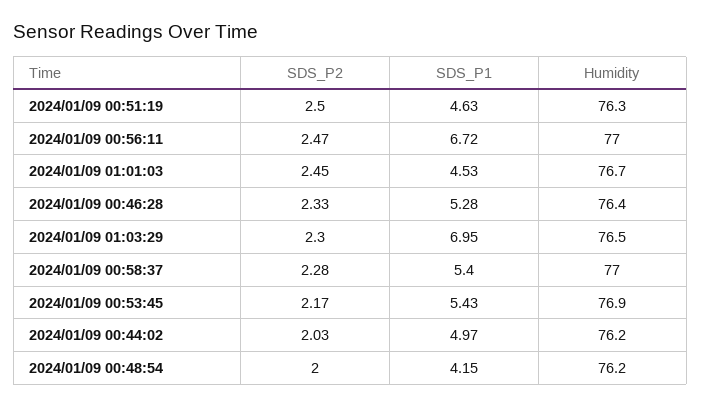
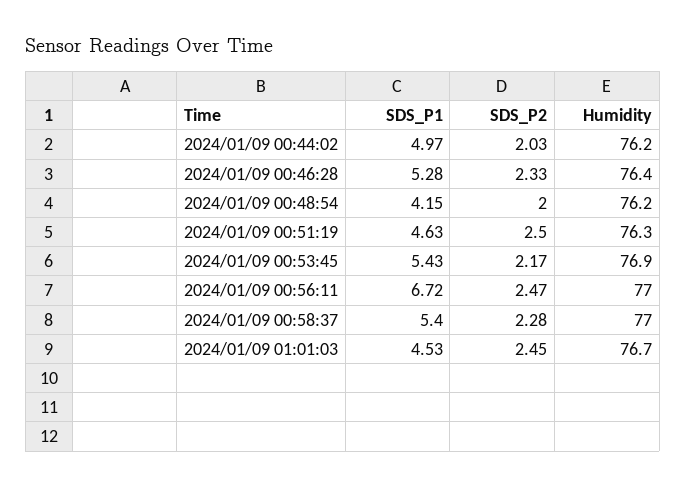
  {
    "SDS_P2": {
      "2024/01/09 00:51:19": 2.5,
      "2024/01/09 00:56:11": 2.47,
      "2024/01/09 01:01:03": 2.45,
      "2024/01/09 00:46:28": 2.33,
-     "2024/01/09 01:03:29": 2.3,
      "2024/01/09 00:58:37": 2.28,
      "2024/01/09 00:53:45": 2.17,
      "2024/01/09 00:44:02": 2.03,
      "2024/01/09 00:48:54": 2
    },
    "SDS_P1": {
      "2024/01/09 00:51:19": 4.63,
      "2024/01/09 00:56:11": 6.72,
      "2024/01/09 01:01:03": 4.53,
      "2024/01/09 00:46:28": 5.28,
-     "2024/01/09 01:03:29": 6.95,
      "2024/01/09 00:58:37": 5.4,
      "2024/01/09 00:53:45": 5.43,
      "2024/01/09 00:44:02": 4.97,
      "2024/01/09 00:48:54": 4.15
    },
    "Humidity": {
      "2024/01/09 00:51:19": 76.3,
      "2024/01/09 00:56:11": 77,
      "2024/01/09 01:01:03": 76.7,
      "2024/01/09 00:46:28": 76.4,
-     "2024/01/09 01:03:29": 76.5,
      "2024/01/09 00:58:37": 77,
      "2024/01/09 00:53:45": 76.9,
      "2024/01/09 00:44:02": 76.2,
      "2024/01/09 00:48:54": 76.2
    }
  }

